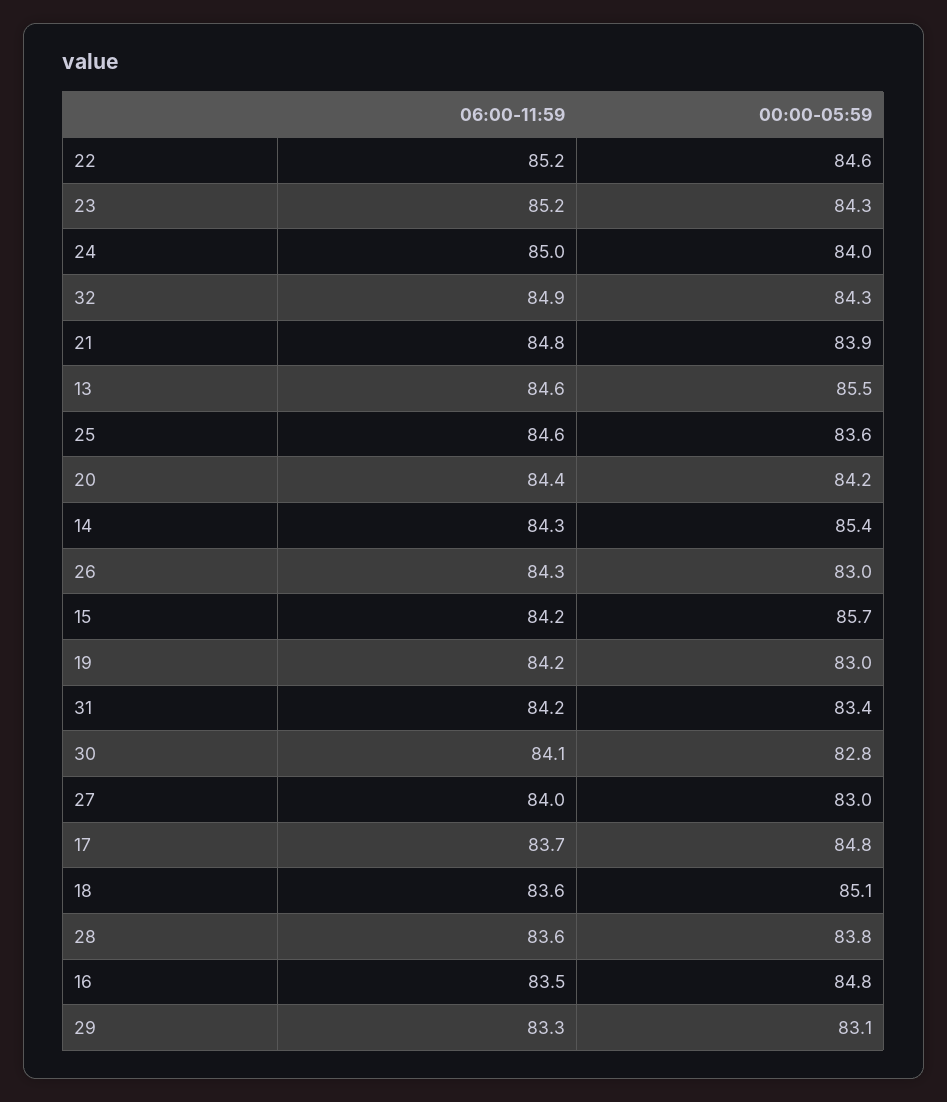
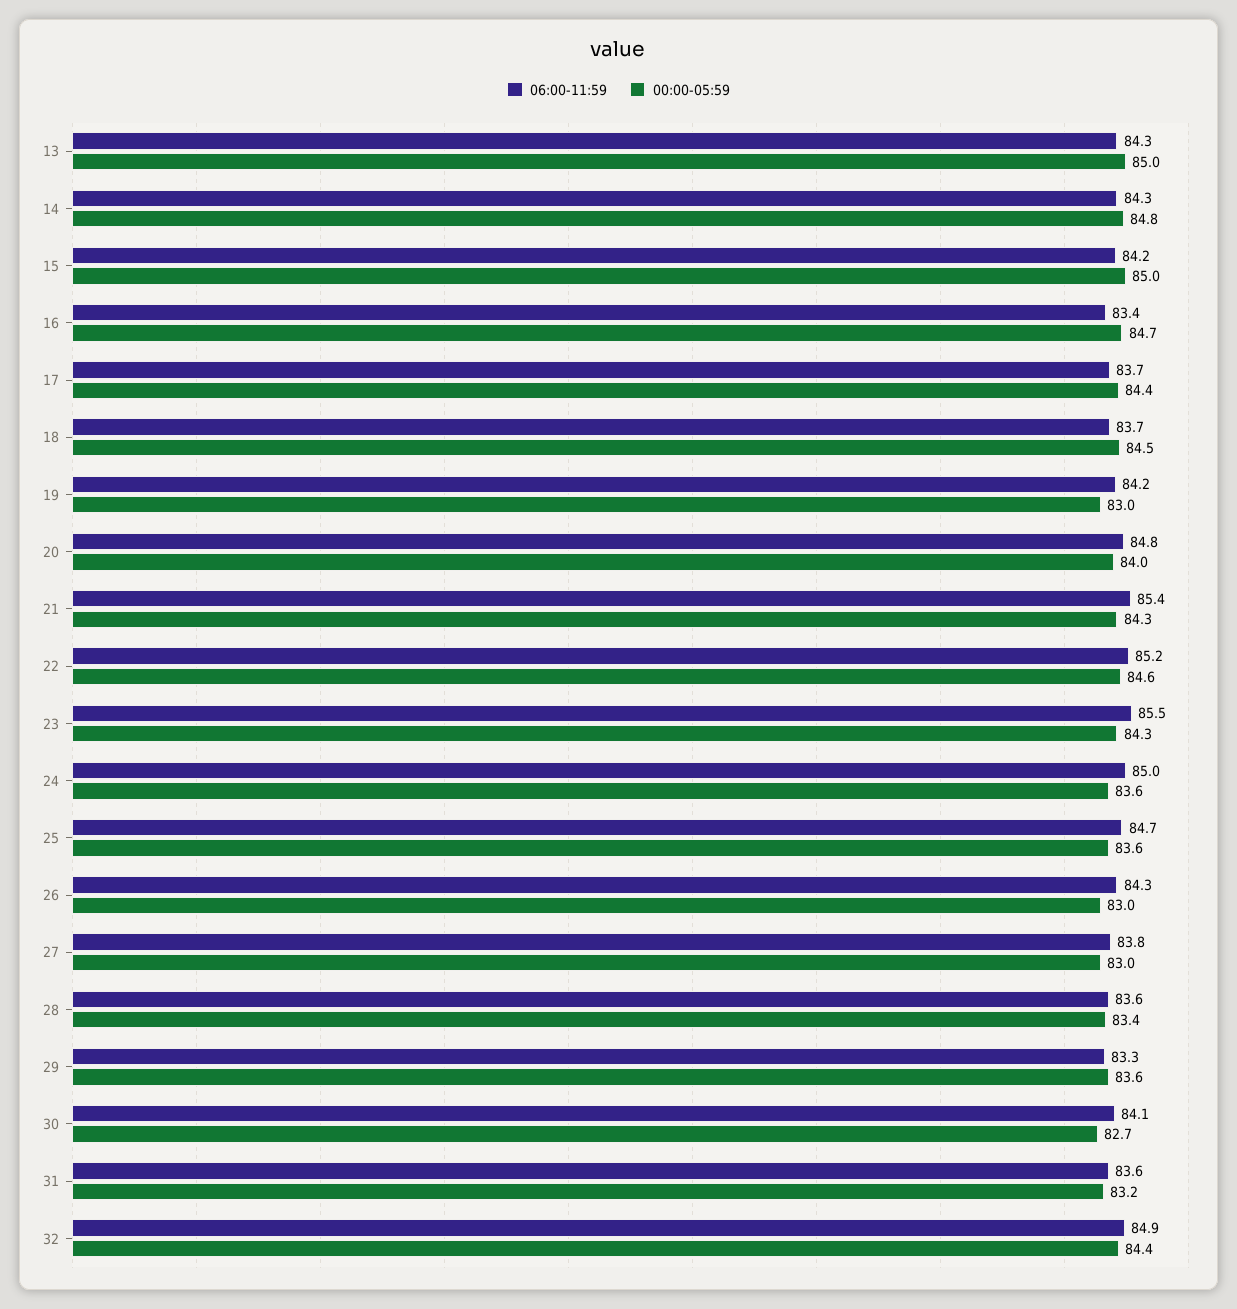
  {
    "06:00-11:59": {
      "22": 85.2,
-     "23": 85.2,
+     "23": 85.5,
      "24": 85,
      "32": 84.9,
-     "21": 84.8,
+     "21": 85.4,
-     "13": 84.6,
+     "13": 84.3,
-     "25": 84.6,
+     "25": 84.7,
-     "20": 84.4,
+     "20": 84.8,
      "14": 84.3,
      "26": 84.3,
      "15": 84.2,
      "19": 84.2,
-     "31": 84.2,
+     "31": 83.6,
      "30": 84.1,
-     "27": 84,
+     "27": 83.8,
      "17": 83.7,
-     "18": 83.6,
+     "18": 83.7,
      "28": 83.6,
-     "16": 83.5,
+     "16": 83.4,
      "29": 83.3
    },
    "00:00-05:59": {
      "22": 84.6,
      "23": 84.3,
-     "24": 84,
+     "24": 83.6,
-     "32": 84.3,
+     "32": 84.4,
-     "21": 83.9,
+     "21": 84.3,
-     "13": 85.5,
+     "13": 85,
      "25": 83.6,
-     "20": 84.2,
+     "20": 84,
-     "14": 85.4,
+     "14": 84.8,
      "26": 83,
-     "15": 85.7,
+     "15": 85,
      "19": 83,
-     "31": 83.4,
+     "31": 83.2,
-     "30": 82.8,
+     "30": 82.7,
      "27": 83,
-     "17": 84.8,
+     "17": 84.4,
-     "18": 85.1,
+     "18": 84.5,
-     "28": 83.8,
+     "28": 83.4,
-     "16": 84.8,
+     "16": 84.7,
-     "29": 83.1
+     "29": 83.6
    }
  }

